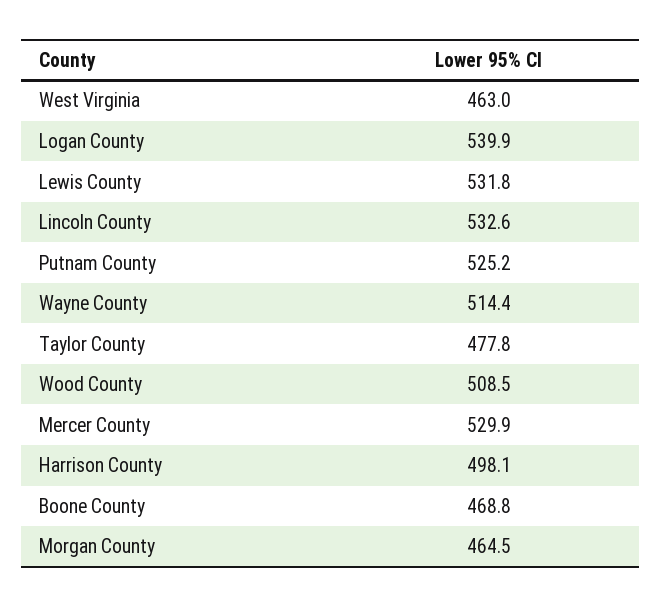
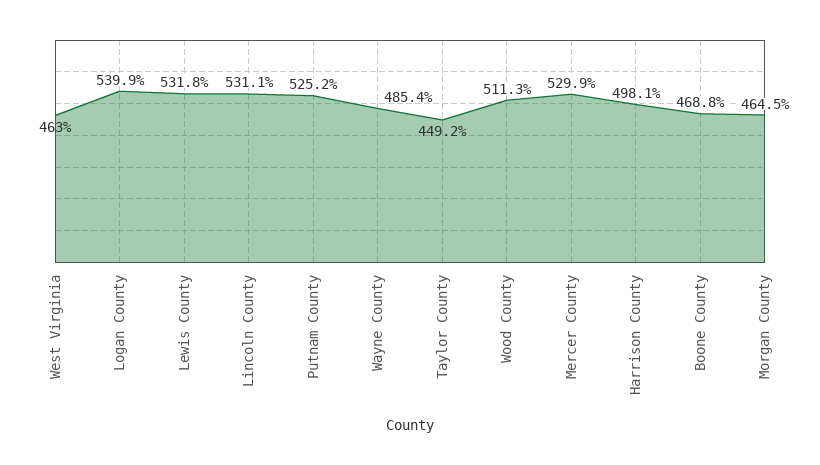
  {
    "West Virginia": 463,
    "Logan County": 539.9,
    "Lewis County": 531.8,
-   "Lincoln County": 532.6,
+   "Lincoln County": 531.1,
    "Putnam County": 525.2,
-   "Wayne County": 514.4,
+   "Wayne County": 485.4,
-   "Taylor County": 477.8,
+   "Taylor County": 449.2,
-   "Wood County": 508.5,
+   "Wood County": 511.3,
    "Mercer County": 529.9,
    "Harrison County": 498.1,
    "Boone County": 468.8,
    "Morgan County": 464.5
  }

